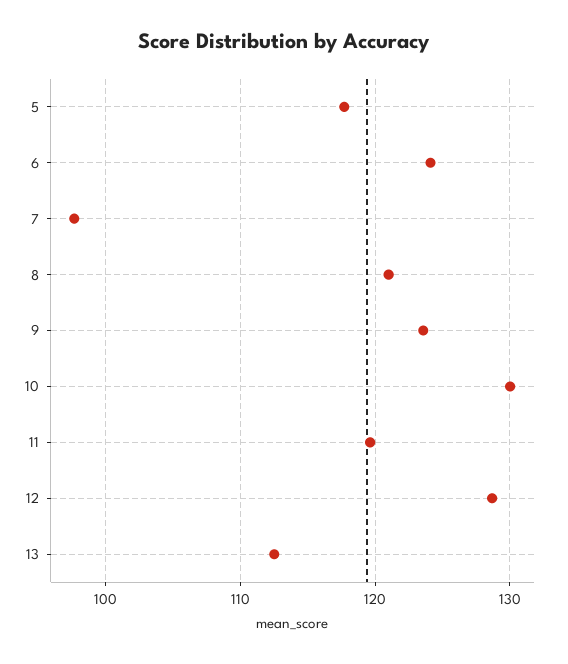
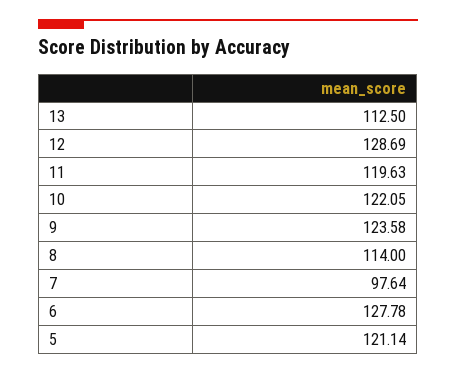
  {
-   "5": 118,
+   "5": 121.14,
-   "6": 124,
+   "6": 127.78,
    "7": 97.64,
-   "8": 121,
+   "8": 114,
    "9": 123.58,
-   "10": 130,
+   "10": 122.05,
    "11": 119.63,
    "12": 128.69,
    "13": 112.5
  }

